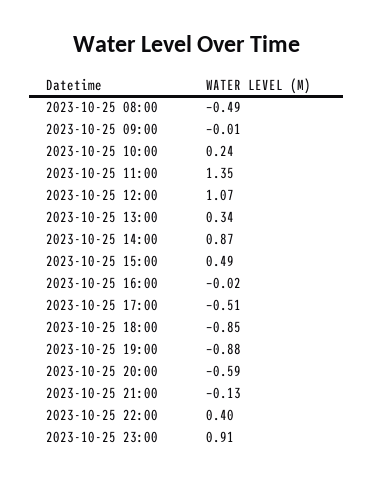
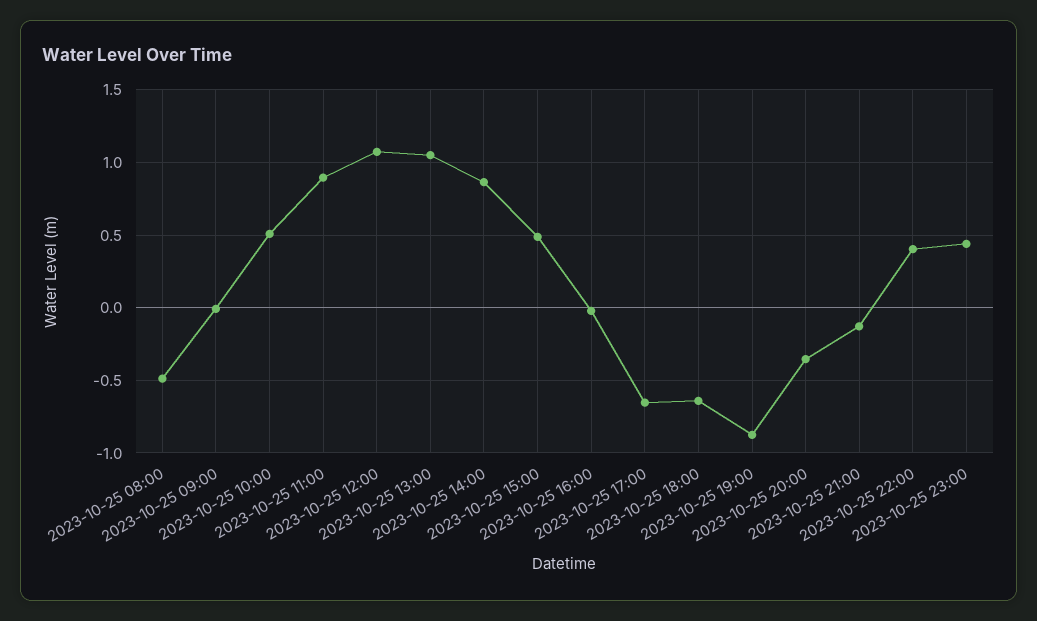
  {
    "2023-10-25 08:00": -0.49,
    "2023-10-25 09:00": -0.01,
-   "2023-10-25 10:00": 0.24,
+   "2023-10-25 10:00": 0.5,
-   "2023-10-25 11:00": 1.35,
+   "2023-10-25 11:00": 0.9,
    "2023-10-25 12:00": 1.07,
-   "2023-10-25 13:00": 0.34,
+   "2023-10-25 13:00": 1.05,
    "2023-10-25 14:00": 0.87,
    "2023-10-25 15:00": 0.49,
    "2023-10-25 16:00": -0.02,
-   "2023-10-25 17:00": -0.51,
+   "2023-10-25 17:00": -0.65,
-   "2023-10-25 18:00": -0.85,
+   "2023-10-25 18:00": -0.65,
    "2023-10-25 19:00": -0.88,
-   "2023-10-25 20:00": -0.59,
+   "2023-10-25 20:00": -0.35,
    "2023-10-25 21:00": -0.13,
    "2023-10-25 22:00": 0.4,
-   "2023-10-25 23:00": 0.91
+   "2023-10-25 23:00": 0.45
  }

